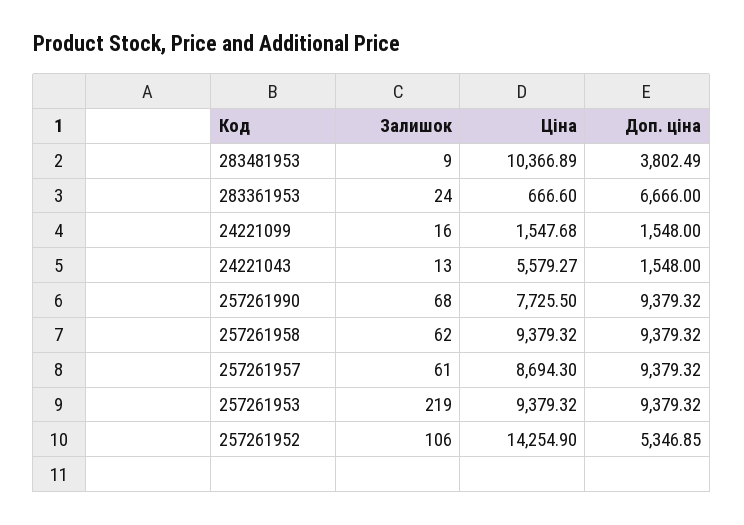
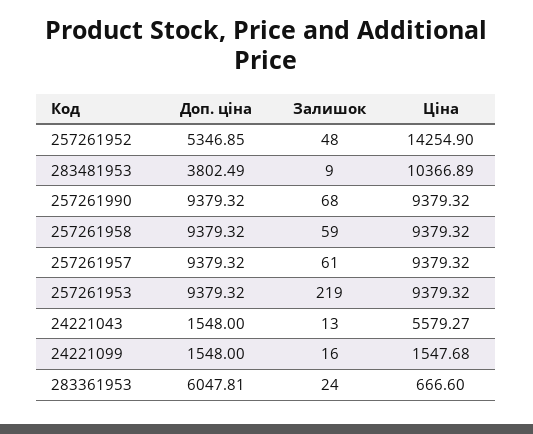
  {
    "Залишок": {
      "283481953": 9,
      "283361953": 24,
      "24221099": 16,
      "24221043": 13,
      "257261990": 68,
-     "257261958": 62,
+     "257261958": 59,
      "257261957": 61,
      "257261953": 219,
-     "257261952": 106
+     "257261952": 48
    },
    "Ціна": {
      "283481953": 10366.89,
      "283361953": 666.6,
      "24221099": 1547.68,
      "24221043": 5579.27,
-     "257261990": 7725.5,
+     "257261990": 9379.32,
      "257261958": 9379.32,
-     "257261957": 8694.3,
+     "257261957": 9379.32,
      "257261953": 9379.32,
      "257261952": 14254.9
    },
    "Доп. ціна": {
      "283481953": 3802.49,
-     "283361953": 6666,
+     "283361953": 6047.81,
      "24221099": 1548,
      "24221043": 1548,
      "257261990": 9379.32,
      "257261958": 9379.32,
      "257261957": 9379.32,
      "257261953": 9379.32,
      "257261952": 5346.85
    }
  }

